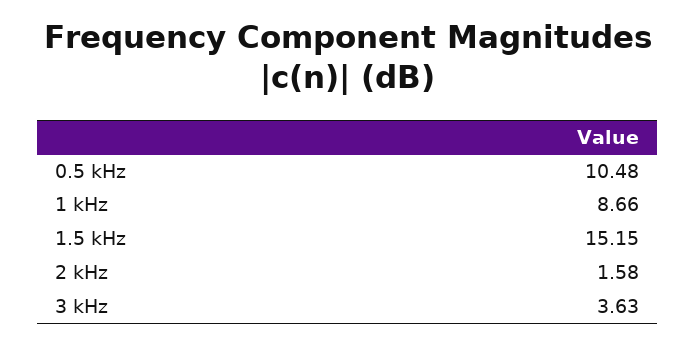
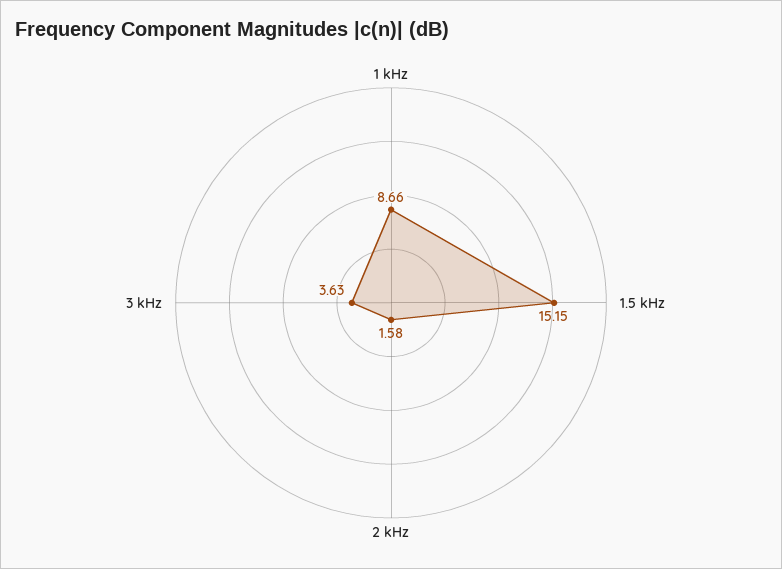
  {
-   "0.5 kHz": 10.48,
    "1 kHz": 8.66,
    "1.5 kHz": 15.15,
    "2 kHz": 1.58,
    "3 kHz": 3.63
  }

